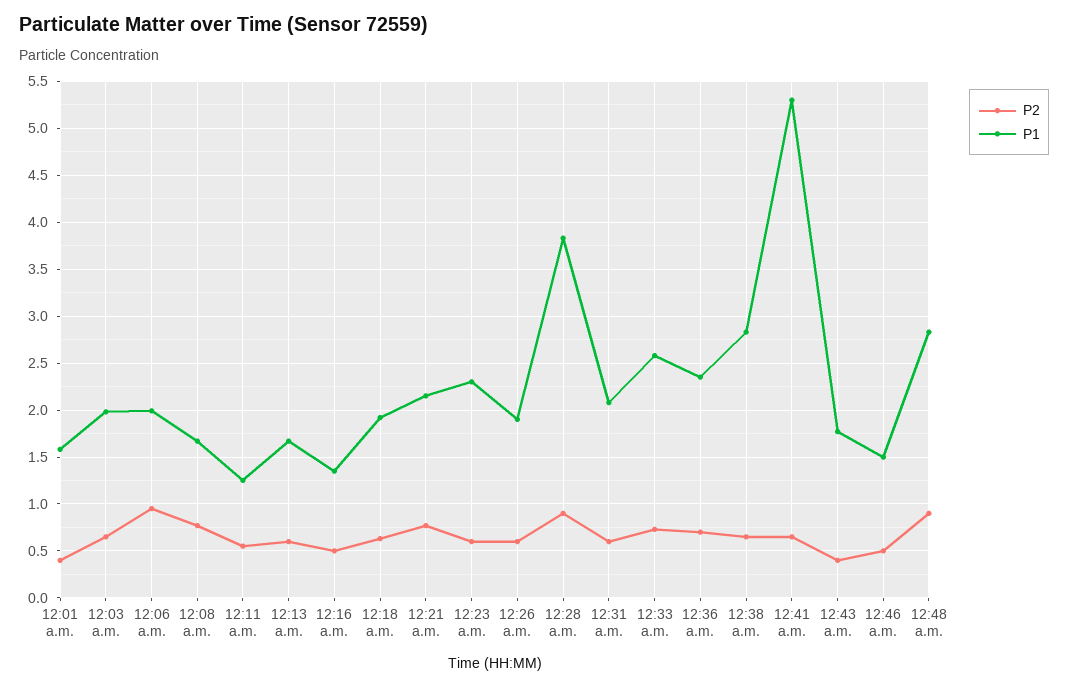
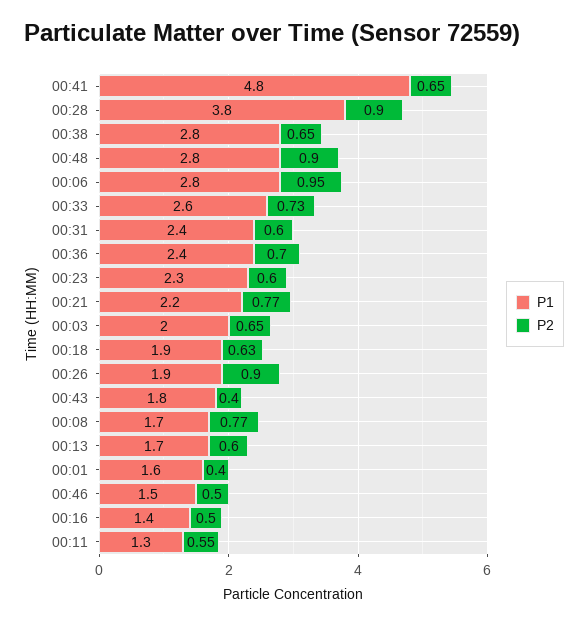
  {
    "P2": {
      "12:01 a.m.": 0.4,
      "12:03 a.m.": 0.65,
      "12:06 a.m.": 0.95,
      "12:08 a.m.": 0.77,
      "12:11 a.m.": 0.55,
      "12:13 a.m.": 0.6,
      "12:16 a.m.": 0.5,
      "12:18 a.m.": 0.63,
      "12:21 a.m.": 0.77,
      "12:23 a.m.": 0.6,
-     "12:26 a.m.": 0.6,
+     "12:26 a.m.": 0.9,
      "12:28 a.m.": 0.9,
      "12:31 a.m.": 0.6,
      "12:33 a.m.": 0.73,
      "12:36 a.m.": 0.7,
      "12:38 a.m.": 0.65,
      "12:41 a.m.": 0.65,
      "12:43 a.m.": 0.4,
      "12:46 a.m.": 0.5,
      "12:48 a.m.": 0.9
    },
    "P1": {
      "12:01 a.m.": 1.6,
      "12:03 a.m.": 2,
-     "12:06 a.m.": 2,
+     "12:06 a.m.": 2.8,
      "12:08 a.m.": 1.7,
      "12:11 a.m.": 1.3,
      "12:13 a.m.": 1.7,
      "12:16 a.m.": 1.4,
      "12:18 a.m.": 1.9,
      "12:21 a.m.": 2.2,
      "12:23 a.m.": 2.3,
      "12:26 a.m.": 1.9,
      "12:28 a.m.": 3.8,
-     "12:31 a.m.": 2.1,
+     "12:31 a.m.": 2.4,
      "12:33 a.m.": 2.6,
      "12:36 a.m.": 2.4,
      "12:38 a.m.": 2.8,
-     "12:41 a.m.": 5.3,
+     "12:41 a.m.": 4.8,
      "12:43 a.m.": 1.8,
      "12:46 a.m.": 1.5,
      "12:48 a.m.": 2.8
    }
  }

